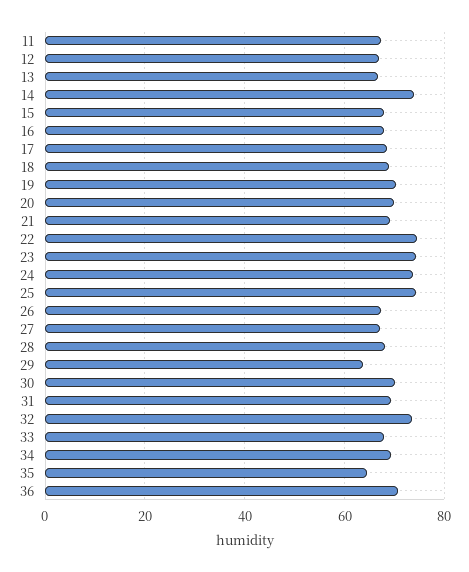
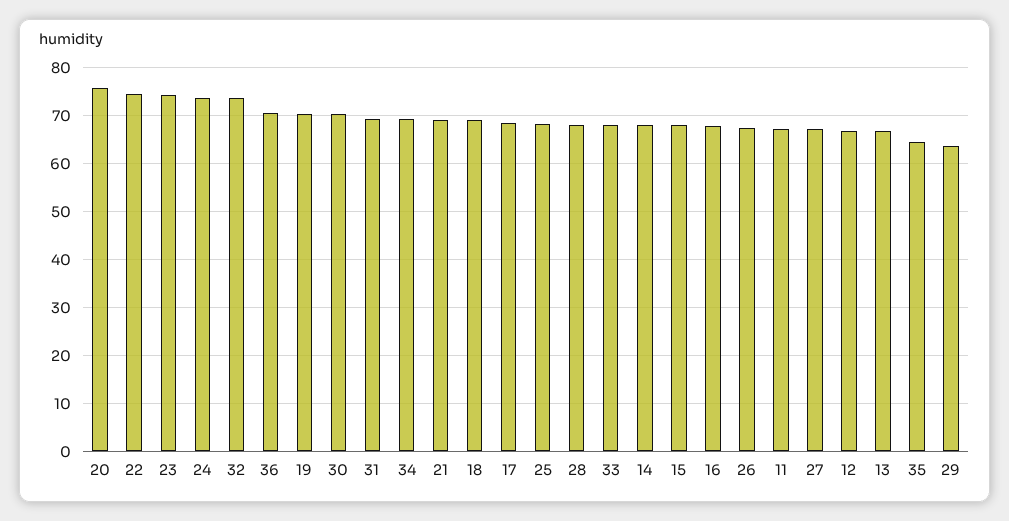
  {
    "11": 68,
    "12": 66,
    "13": 66,
-   "14": 74,
+   "14": 68,
    "15": 68,
    "16": 68,
    "17": 68,
    "18": 68,
    "19": 70,
-   "20": 70,
+   "20": 76,
    "21": 70,
    "22": 74,
    "23": 74,
    "24": 74,
-   "25": 74,
+   "25": 68,
    "26": 68,
    "27": 68,
    "28": 68,
    "29": 64,
    "30": 70,
    "31": 70,
    "32": 74,
    "33": 68,
    "34": 70,
    "35": 64,
    "36": 70
  }

